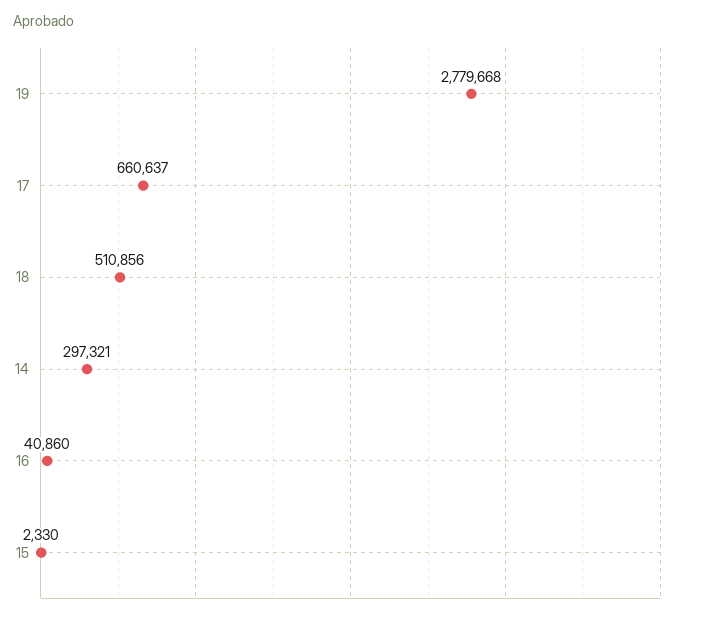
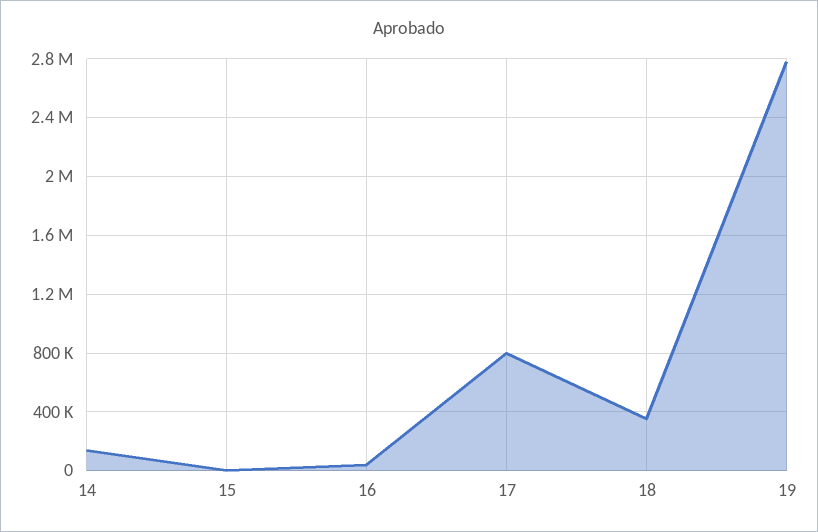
  {
    "19": 2779668,
-   "17": 660637,
+   "17": 800000,
-   "18": 510856,
+   "18": 350000,
-   "14": 297321,
+   "14": 150000,
    "16": 40860,
    "15": 2330
  }

